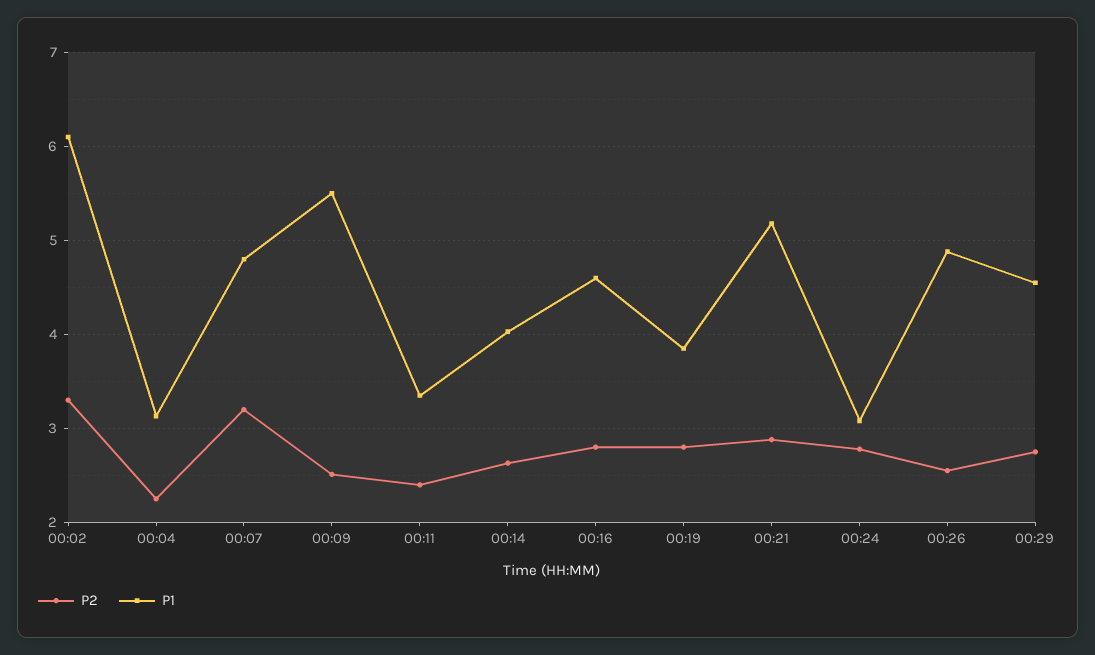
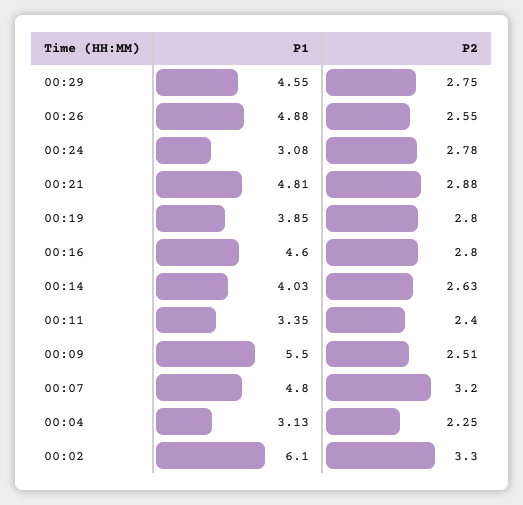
  {
    "P2": {
      "00:02": 3.3,
      "00:04": 2.25,
      "00:07": 3.2,
      "00:09": 2.51,
      "00:11": 2.4,
      "00:14": 2.63,
      "00:16": 2.8,
      "00:19": 2.8,
      "00:21": 2.88,
      "00:24": 2.78,
      "00:26": 2.55,
      "00:29": 2.75
    },
    "P1": {
      "00:02": 6.1,
      "00:04": 3.13,
      "00:07": 4.8,
      "00:09": 5.5,
      "00:11": 3.35,
      "00:14": 4.03,
      "00:16": 4.6,
      "00:19": 3.85,
-     "00:21": 5.2,
+     "00:21": 4.81,
      "00:24": 3.08,
      "00:26": 4.88,
      "00:29": 4.55
    }
  }

